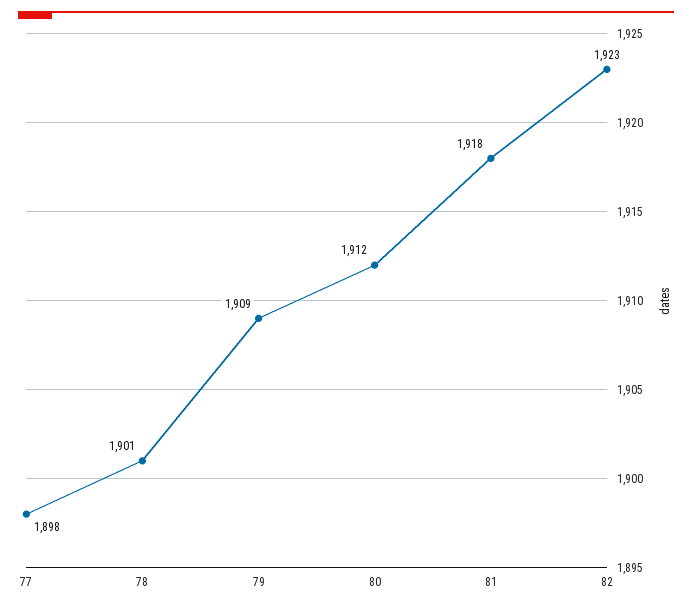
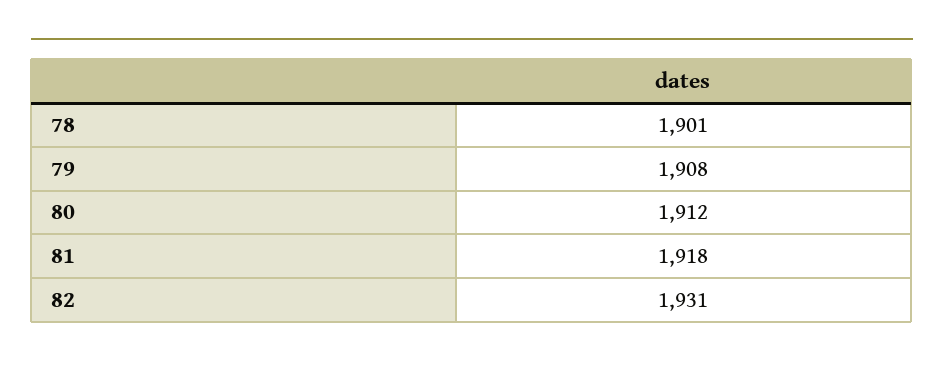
  {
-   "77": 1898,
    "78": 1901,
-   "79": 1909,
+   "79": 1908,
    "80": 1912,
    "81": 1918,
-   "82": 1923
+   "82": 1931
  }

